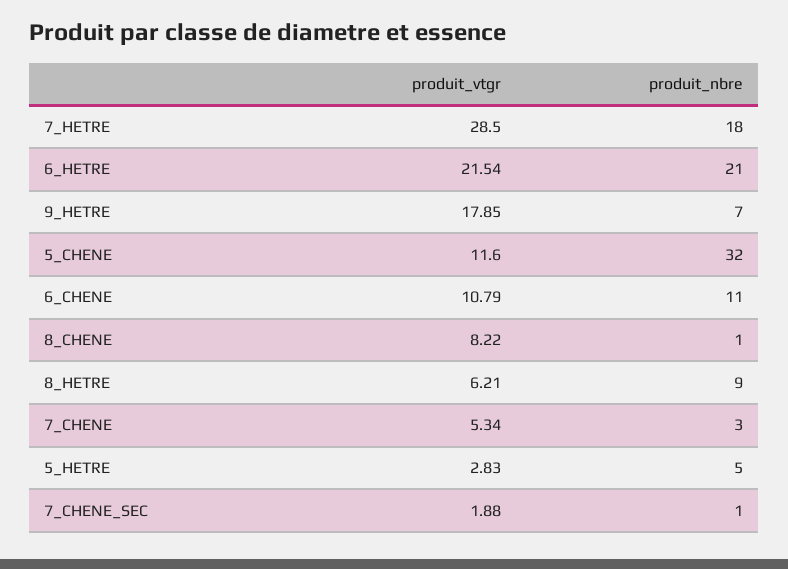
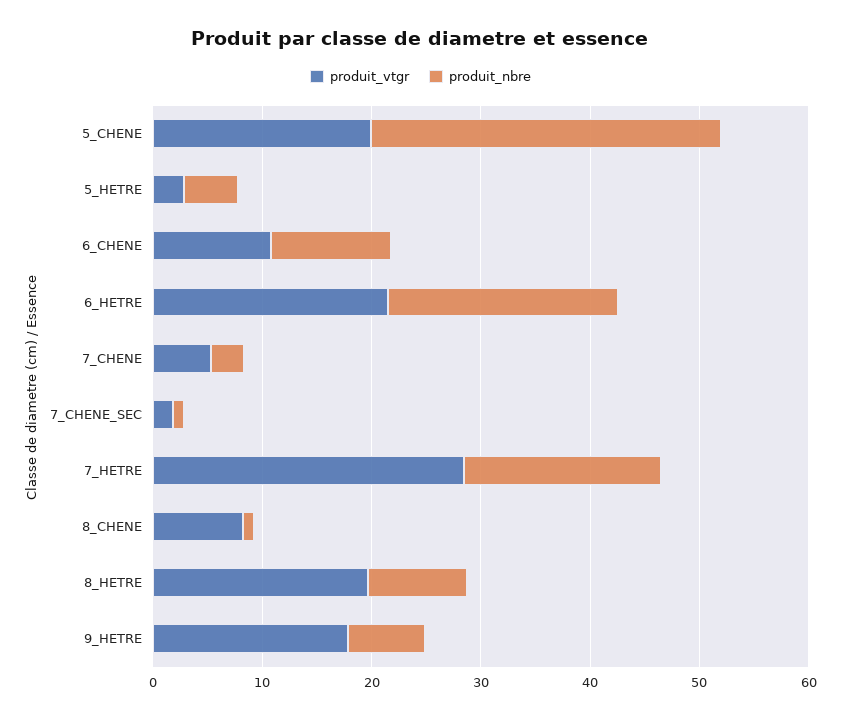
  {
    "produit_vtgr": {
      "7_HETRE": 28.5,
      "6_HETRE": 21.54,
      "9_HETRE": 17.85,
-     "5_CHENE": 11.6,
+     "5_CHENE": 20,
      "6_CHENE": 10.79,
      "8_CHENE": 8.22,
-     "8_HETRE": 6.21,
+     "8_HETRE": 20,
      "7_CHENE": 5.34,
      "5_HETRE": 2.83,
      "7_CHENE_SEC": 1.88
    },
    "produit_nbre": {
      "7_HETRE": 18,
      "6_HETRE": 21,
      "9_HETRE": 7,
      "5_CHENE": 32,
      "6_CHENE": 11,
      "8_CHENE": 1,
      "8_HETRE": 9,
      "7_CHENE": 3,
      "5_HETRE": 5,
      "7_CHENE_SEC": 1
    }
  }

